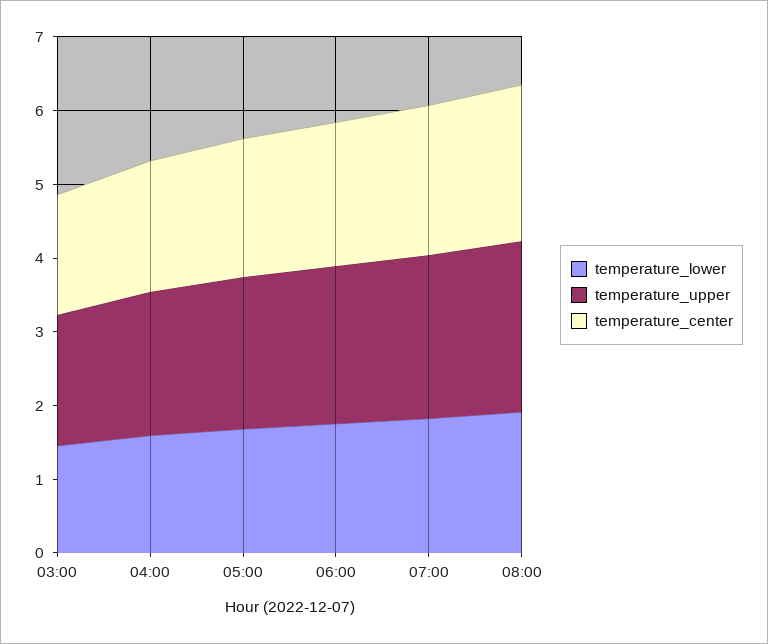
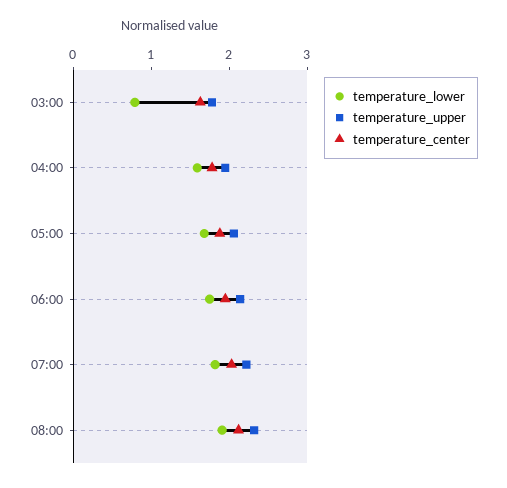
  {
    "temperature_lower": {
-     "03:00": 1.4,
+     "03:00": 0.8,
      "04:00": 1.6,
      "05:00": 1.6,
      "06:00": 1.8,
      "07:00": 1.8,
      "08:00": 2
    },
    "temperature_upper": {
      "03:00": 1.8,
      "04:00": 2,
      "05:00": 2,
      "06:00": 2.2,
      "07:00": 2.2,
      "08:00": 2.4
    },
    "temperature_center": {
      "03:00": 1.6,
      "04:00": 1.8,
      "05:00": 1.8,
      "06:00": 2,
      "07:00": 2,
      "08:00": 2.2
    }
  }

